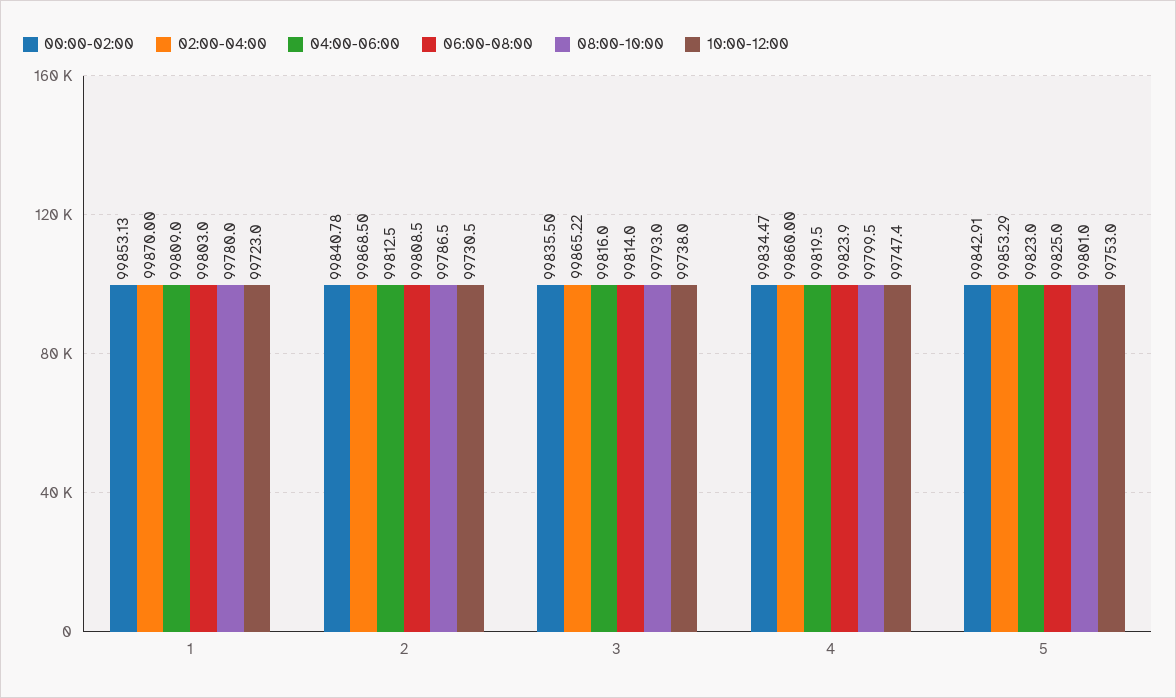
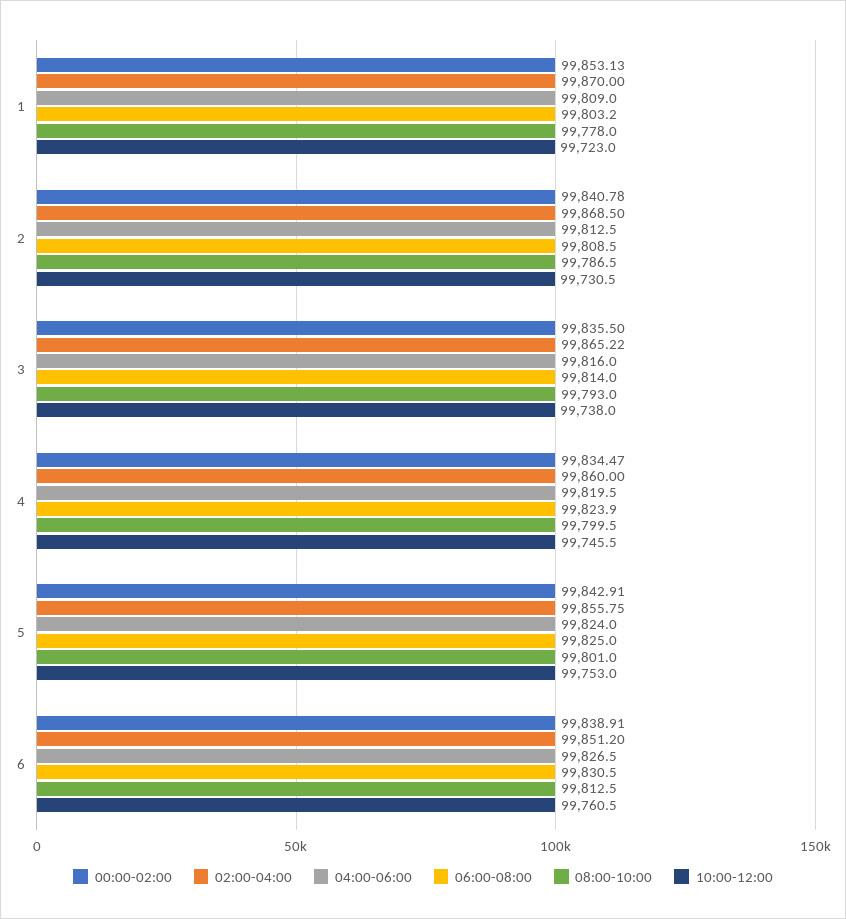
  {
    "00:00-02:00": {
      "1": 99853.13,
      "2": 99840.78,
      "3": 99835.5,
      "4": 99834.47,
-     "5": 99842.91
+     "5": 99842.91,
+     "6": 99838.91
    },
    "02:00-04:00": {
      "1": 99870,
      "2": 99868.5,
      "3": 99865.22,
      "4": 99860,
-     "5": 99853.29
+     "5": 99855.75,
+     "6": 99851.2
    },
    "04:00-06:00": {
      "1": 99809,
      "2": 99812.5,
      "3": 99816,
      "4": 99819.5,
-     "5": 99823
+     "5": 99824,
+     "6": 99826.5
    },
    "06:00-08:00": {
-     "1": 99803,
+     "1": 99803.2,
      "2": 99808.5,
      "3": 99814,
      "4": 99823.9,
-     "5": 99825
+     "5": 99825,
+     "6": 99830.5
    },
    "08:00-10:00": {
-     "1": 99780,
+     "1": 99778,
      "2": 99786.5,
      "3": 99793,
      "4": 99799.5,
-     "5": 99801
+     "5": 99801,
+     "6": 99812.5
    },
    "10:00-12:00": {
      "1": 99723,
      "2": 99730.5,
      "3": 99738,
-     "4": 99747.4,
+     "4": 99745.5,
-     "5": 99753
+     "5": 99753,
+     "6": 99760.5
    }
  }

